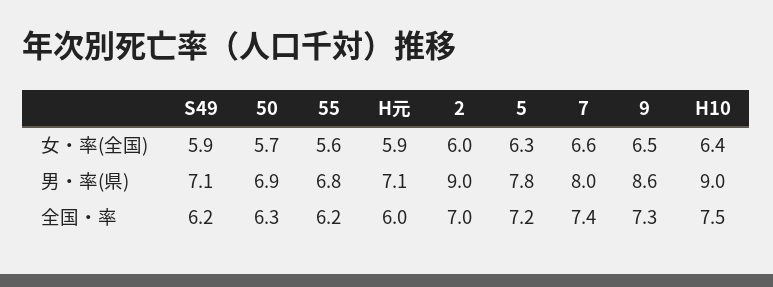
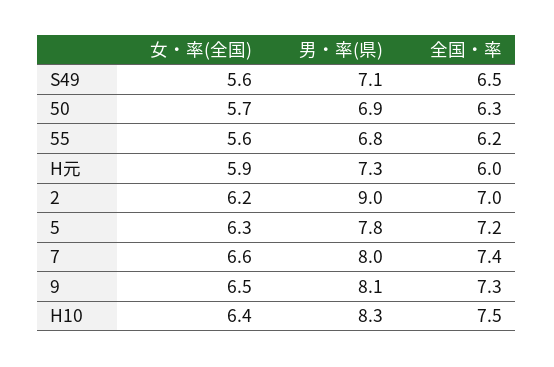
  {
    "S49": {
-     "女・率(全国)": 5.9,
+     "女・率(全国)": 5.6,
      "男・率(県)": 7.1,
-     "全国・率": 6.2
+     "全国・率": 6.5
    },
    "50": {
      "女・率(全国)": 5.7,
      "男・率(県)": 6.9,
      "全国・率": 6.3
    },
    "55": {
      "女・率(全国)": 5.6,
      "男・率(県)": 6.8,
      "全国・率": 6.2
    },
    "H元": {
      "女・率(全国)": 5.9,
-     "男・率(県)": 7.1,
+     "男・率(県)": 7.3,
      "全国・率": 6
    },
    "2": {
-     "女・率(全国)": 6,
+     "女・率(全国)": 6.2,
      "男・率(県)": 9,
      "全国・率": 7
    },
    "5": {
      "女・率(全国)": 6.3,
      "男・率(県)": 7.8,
      "全国・率": 7.2
    },
    "7": {
      "女・率(全国)": 6.6,
      "男・率(県)": 8,
      "全国・率": 7.4
    },
    "9": {
      "女・率(全国)": 6.5,
-     "男・率(県)": 8.6,
+     "男・率(県)": 8.1,
      "全国・率": 7.3
    },
    "H10": {
      "女・率(全国)": 6.4,
-     "男・率(県)": 9,
+     "男・率(県)": 8.3,
      "全国・率": 7.5
    }
  }

